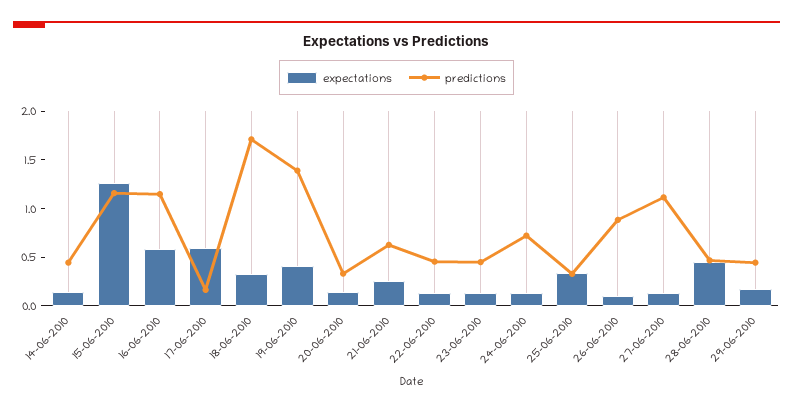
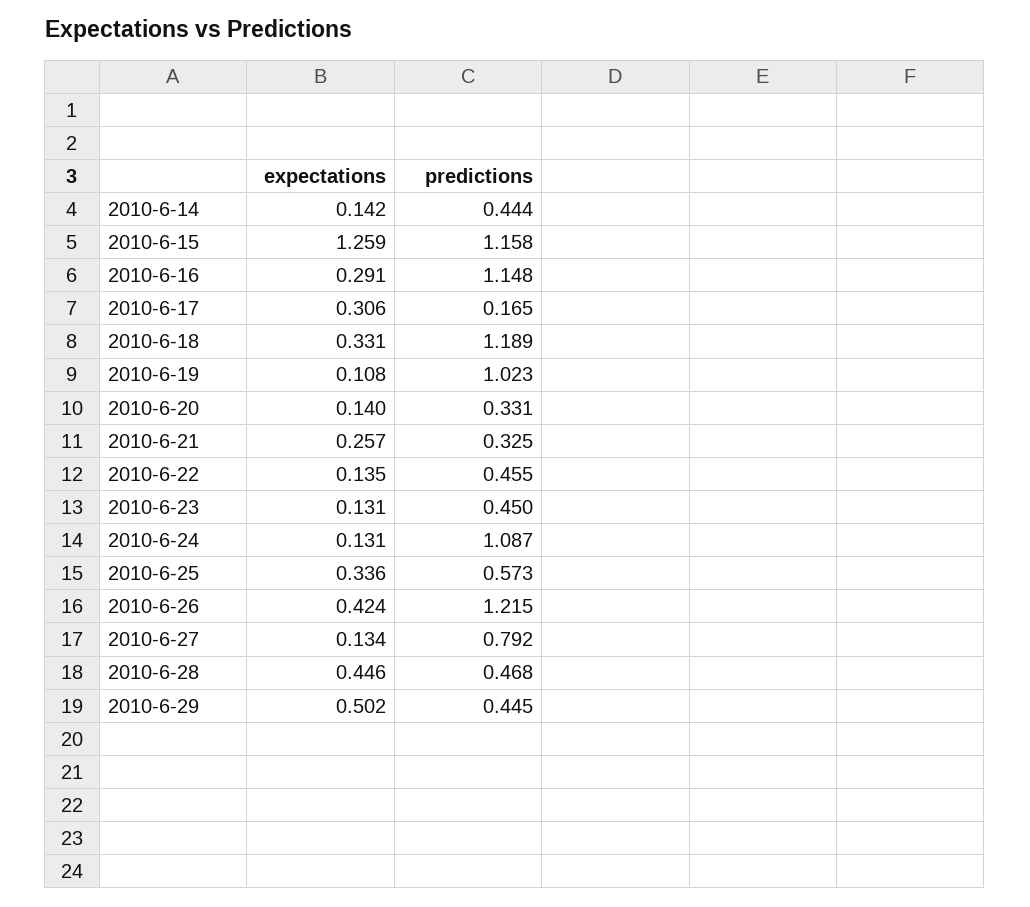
  {
    "expectations": {
      "14-06-2010": 0.142,
      "15-06-2010": 1.259,
-     "16-06-2010": 0.6,
+     "16-06-2010": 0.291,
-     "17-06-2010": 0.6,
+     "17-06-2010": 0.306,
      "18-06-2010": 0.331,
-     "19-06-2010": 0.4,
+     "19-06-2010": 0.108,
      "20-06-2010": 0.14,
      "21-06-2010": 0.257,
      "22-06-2010": 0.135,
      "23-06-2010": 0.131,
      "24-06-2010": 0.131,
      "25-06-2010": 0.336,
-     "26-06-2010": 0.1,
+     "26-06-2010": 0.424,
      "27-06-2010": 0.134,
      "28-06-2010": 0.446,
-     "29-06-2010": 0.2
+     "29-06-2010": 0.502
    },
    "predictions": {
      "14-06-2010": 0.444,
      "15-06-2010": 1.158,
      "16-06-2010": 1.148,
      "17-06-2010": 0.165,
-     "18-06-2010": 1.7,
+     "18-06-2010": 1.189,
-     "19-06-2010": 1.4,
+     "19-06-2010": 1.023,
      "20-06-2010": 0.331,
-     "21-06-2010": 0.6,
+     "21-06-2010": 0.325,
      "22-06-2010": 0.455,
      "23-06-2010": 0.45,
-     "24-06-2010": 0.7,
+     "24-06-2010": 1.087,
-     "25-06-2010": 0.3,
+     "25-06-2010": 0.573,
-     "26-06-2010": 0.9,
+     "26-06-2010": 1.215,
-     "27-06-2010": 1.1,
+     "27-06-2010": 0.792,
      "28-06-2010": 0.468,
      "29-06-2010": 0.445
    }
  }

